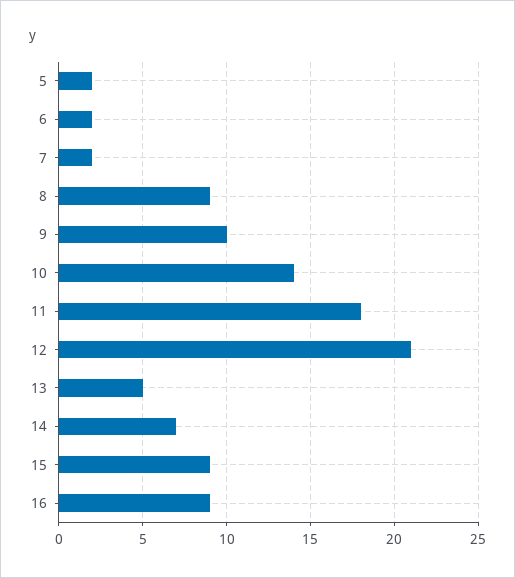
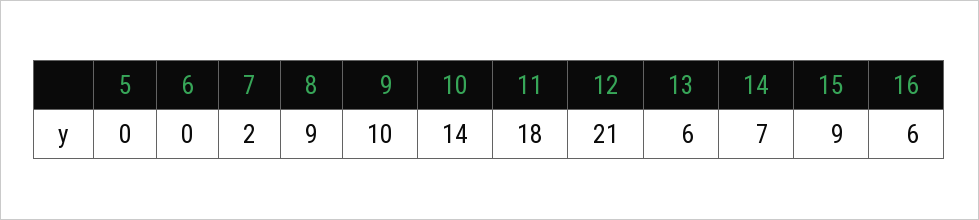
  {
-   "5": 2,
+   "5": 0,
-   "6": 2,
+   "6": 0,
    "7": 2,
    "8": 9,
    "9": 10,
    "10": 14,
    "11": 18,
    "12": 21,
-   "13": 5,
+   "13": 6,
    "14": 7,
    "15": 9,
-   "16": 9
+   "16": 6
  }

